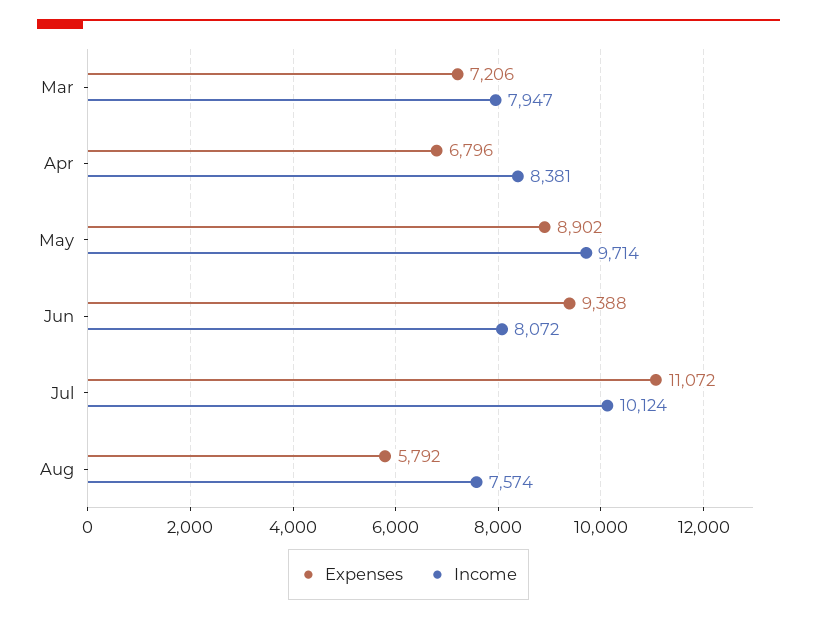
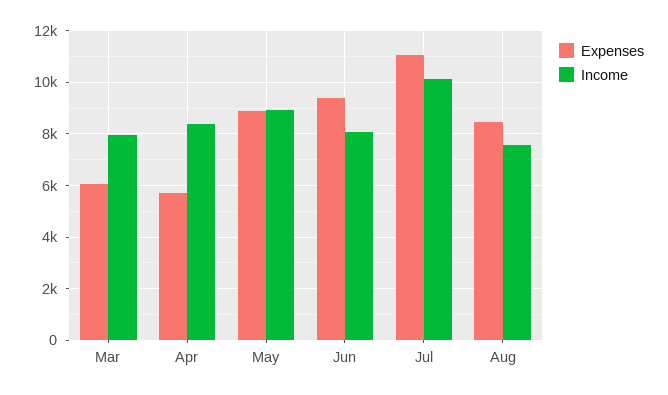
  {
    "Expenses": {
-     "Mar": 7206,
+     "Mar": 6000,
-     "Apr": 6796,
+     "Apr": 5750,
      "May": 8902,
      "Jun": 9388,
      "Jul": 11072,
-     "Aug": 5792
+     "Aug": 8500
    },
    "Income": {
      "Mar": 7947,
      "Apr": 8381,
-     "May": 9714,
+     "May": 9000,
      "Jun": 8072,
      "Jul": 10124,
      "Aug": 7574
    }
  }

